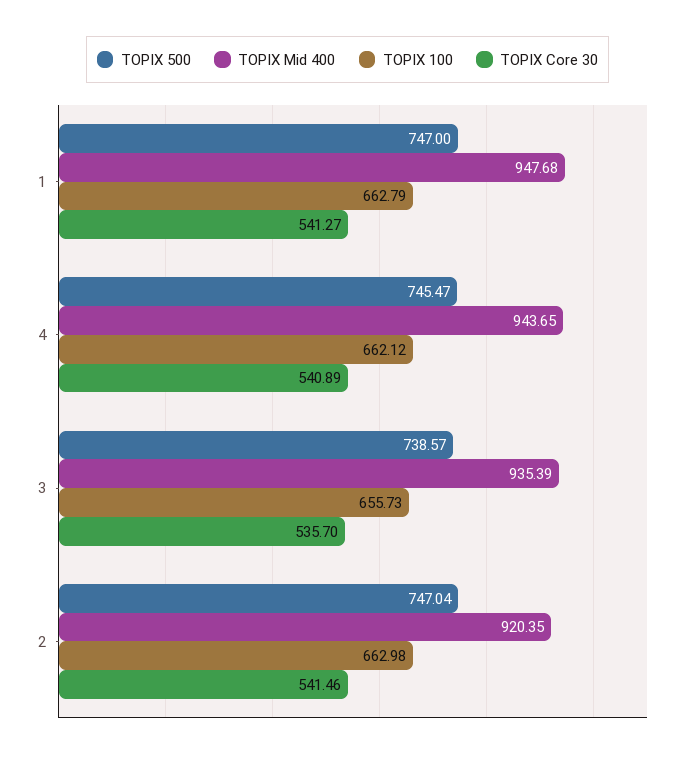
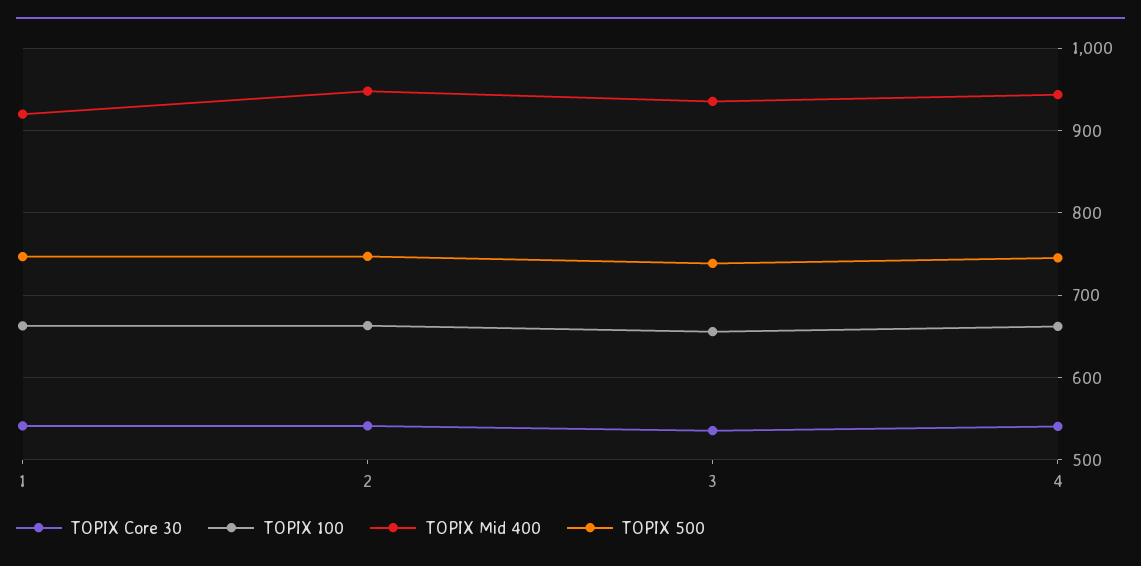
  {
    "TOPIX 500": {
      "1": 747,
      "4": 745.47,
      "3": 738.57,
      "2": 747.04
    },
    "TOPIX Mid 400": {
-     "1": 947.68,
+     "1": 920,
      "4": 943.65,
      "3": 935.39,
-     "2": 920.35
+     "2": 950
    },
    "TOPIX 100": {
      "1": 662.79,
      "4": 662.12,
      "3": 655.73,
      "2": 662.98
    },
    "TOPIX Core 30": {
      "1": 541.27,
      "4": 540.89,
      "3": 535.7,
      "2": 541.46
    }
  }

